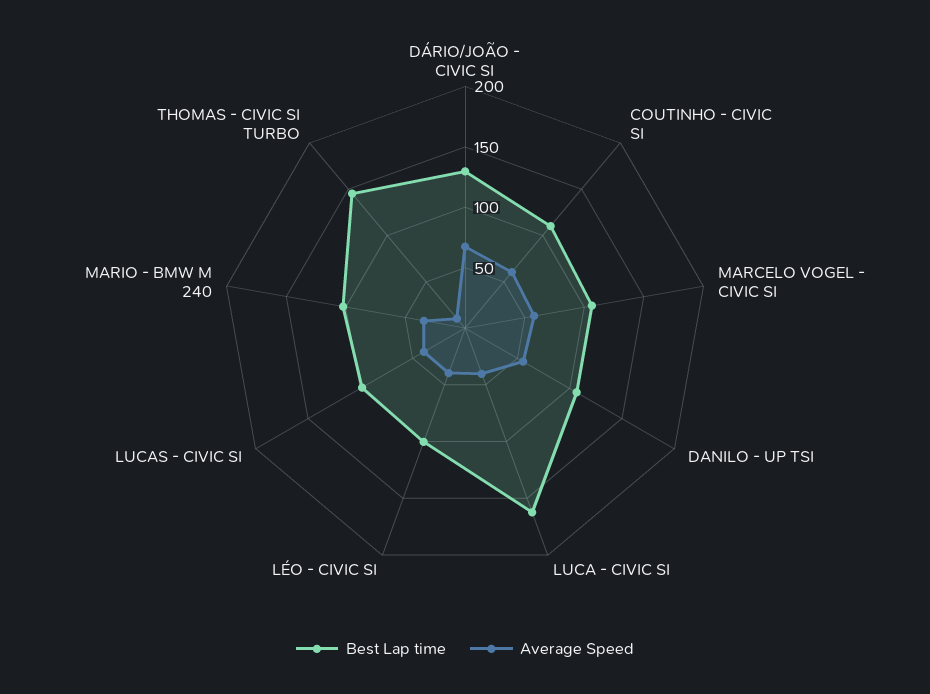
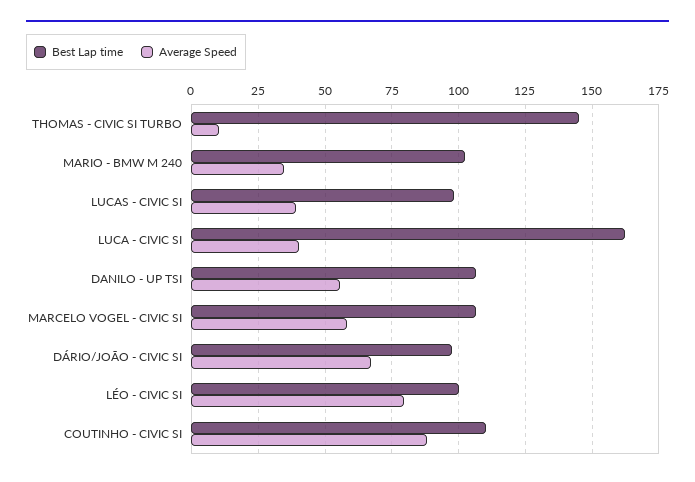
  {
    "Best Lap time": {
-     "DÁRIO/JOÃO - CIVIC SI": 130,
+     "DÁRIO/JOÃO - CIVIC SI": 97.5,
      "COUTINHO - CIVIC SI": 110,
      "MARCELO VOGEL - CIVIC SI": 107.5,
      "DANILO - UP TSI": 107.5,
      "LUCA - CIVIC SI": 162.5,
      "LÉO - CIVIC SI": 100,
      "LUCAS - CIVIC SI": 97.5,
      "MARIO - BMW M 240": 102.5,
      "THOMAS - CIVIC SI TURBO": 145
    },
    "Average Speed": {
      "DÁRIO/JOÃO - CIVIC SI": 67.5,
-     "COUTINHO - CIVIC SI": 60,
+     "COUTINHO - CIVIC SI": 87.5,
      "MARCELO VOGEL - CIVIC SI": 57.5,
      "DANILO - UP TSI": 55,
      "LUCA - CIVIC SI": 40,
-     "LÉO - CIVIC SI": 40,
+     "LÉO - CIVIC SI": 80,
      "LUCAS - CIVIC SI": 40,
      "MARIO - BMW M 240": 35,
      "THOMAS - CIVIC SI TURBO": 10
    }
  }

